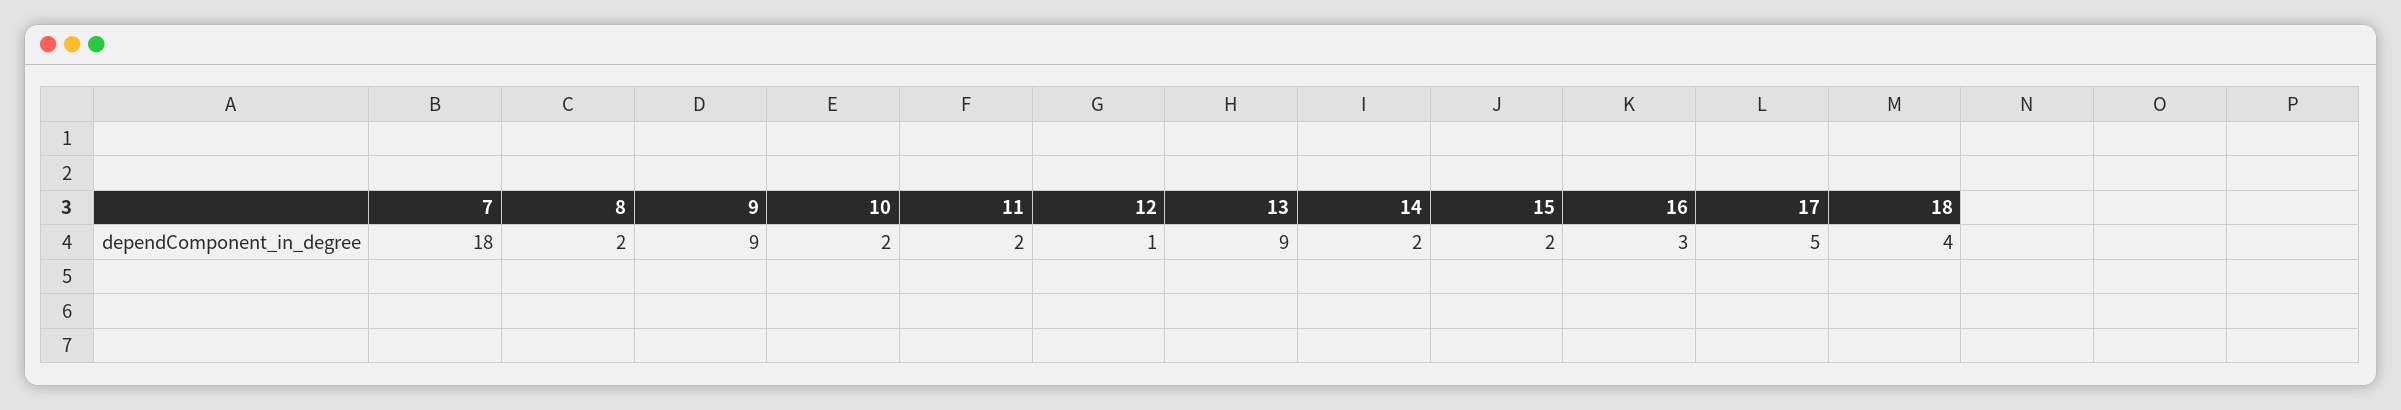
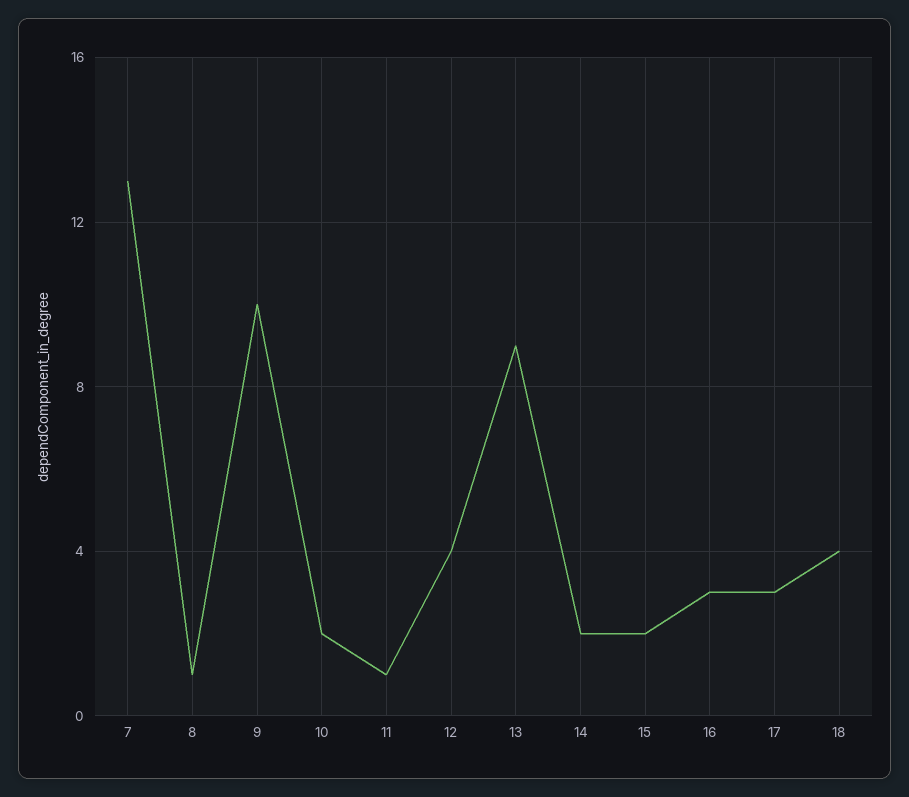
  {
-   "7": 18,
+   "7": 13,
-   "8": 2,
+   "8": 1,
-   "9": 9,
+   "9": 10,
    "10": 2,
-   "11": 2,
+   "11": 1,
-   "12": 1,
+   "12": 4,
    "13": 9,
    "14": 2,
    "15": 2,
    "16": 3,
-   "17": 5,
+   "17": 3,
    "18": 4
  }

